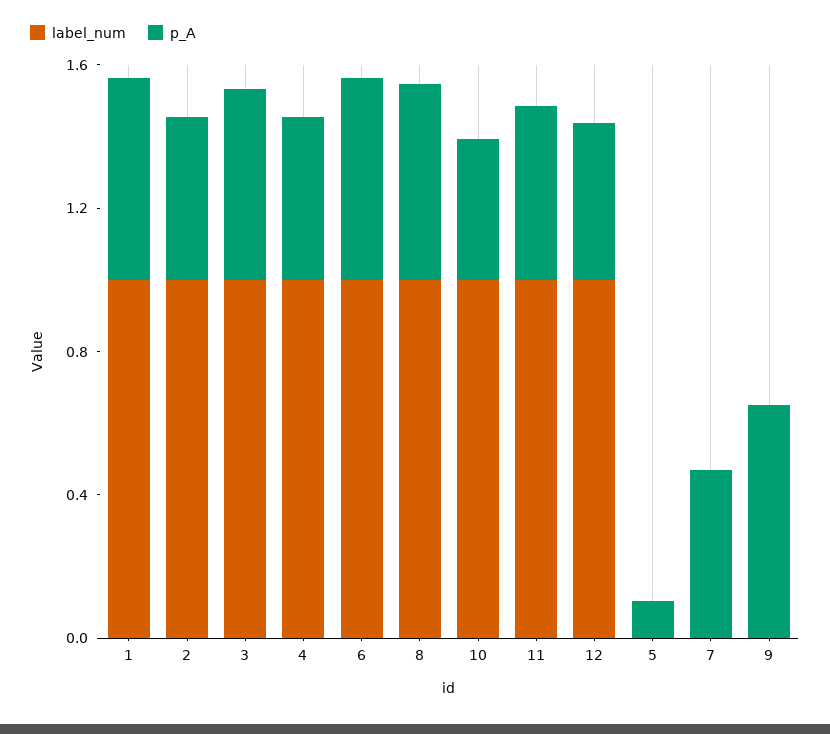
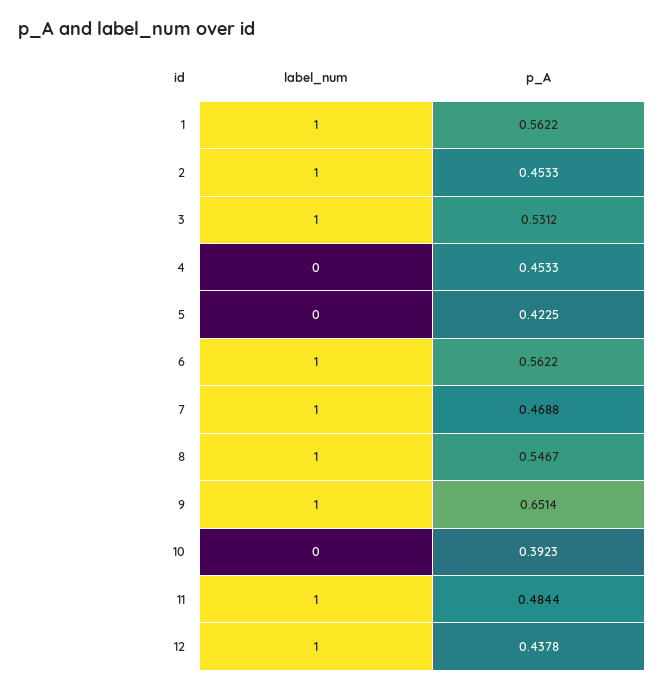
  {
    "label_num": {
      "1": 1,
      "2": 1,
      "3": 1,
-     "4": 1,
+     "4": 0,
      "6": 1,
      "8": 1,
-     "10": 1,
+     "10": 0,
      "11": 1,
      "12": 1,
      "5": 0,
-     "7": 0,
+     "7": 1,
-     "9": 0
+     "9": 1
    },
    "p_A": {
      "1": 0.5622,
      "2": 0.4533,
      "3": 0.5312,
      "4": 0.4533,
      "6": 0.5622,
      "8": 0.5467,
      "10": 0.3923,
      "11": 0.4844,
      "12": 0.4378,
-     "5": 0.1,
+     "5": 0.4225,
      "7": 0.4688,
      "9": 0.6514
    }
  }

